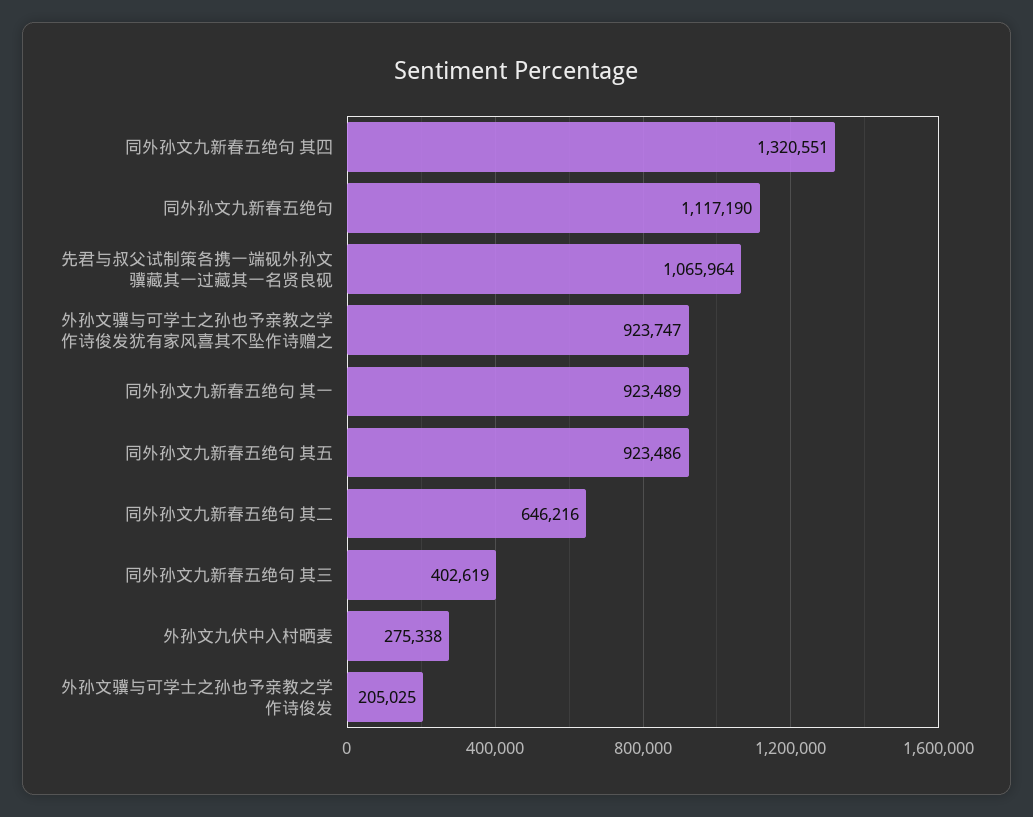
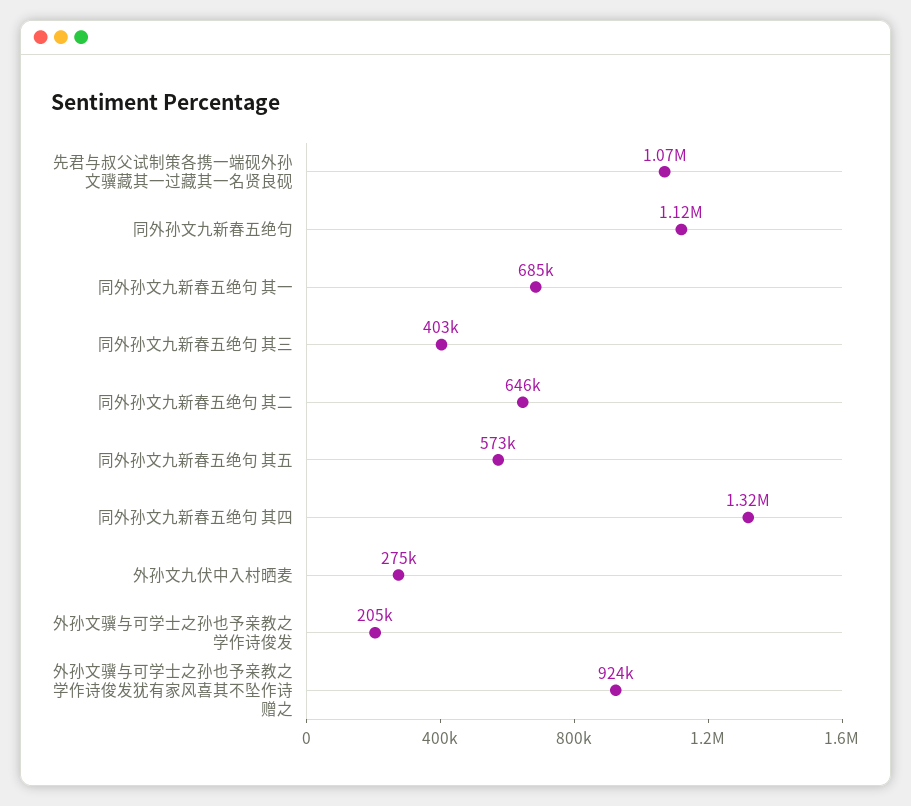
  {
    "同外孙文九新春五绝句 其四": 1320551,
    "同外孙文九新春五绝句": 1117190,
    "先君与叔父试制策各携一端砚外孙文骥藏其一过藏其一名贤良砚": 1065964,
    "外孙文骥与可学士之孙也予亲教之学作诗俊发犹有家风喜其不坠作诗赠之": 923747,
-   "同外孙文九新春五绝句 其一": 923489,
+   "同外孙文九新春五绝句 其一": 685000,
-   "同外孙文九新春五绝句 其五": 923486,
+   "同外孙文九新春五绝句 其五": 573000,
    "同外孙文九新春五绝句 其二": 646216,
    "同外孙文九新春五绝句 其三": 402619,
    "外孙文九伏中入村晒麦": 275338,
    "外孙文骥与可学士之孙也予亲教之学作诗俊发": 205025
  }

